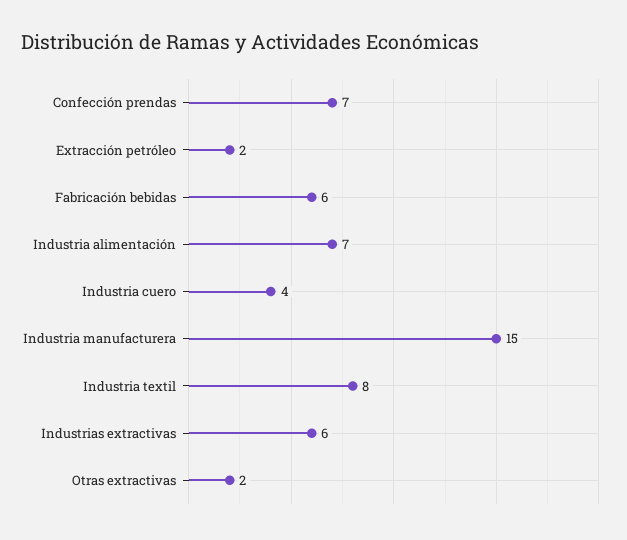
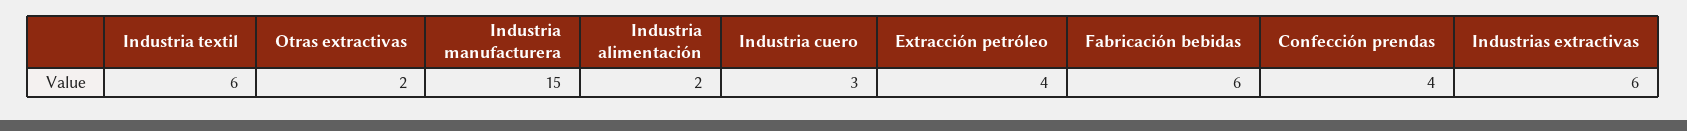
  {
-   "Confección prendas": 7,
+   "Confección prendas": 4,
-   "Extracción petróleo": 2,
+   "Extracción petróleo": 4,
    "Fabricación bebidas": 6,
-   "Industria alimentación": 7,
+   "Industria alimentación": 2,
-   "Industria cuero": 4,
+   "Industria cuero": 3,
    "Industria manufacturera": 15,
-   "Industria textil": 8,
+   "Industria textil": 6,
    "Industrias extractivas": 6,
    "Otras extractivas": 2
  }

